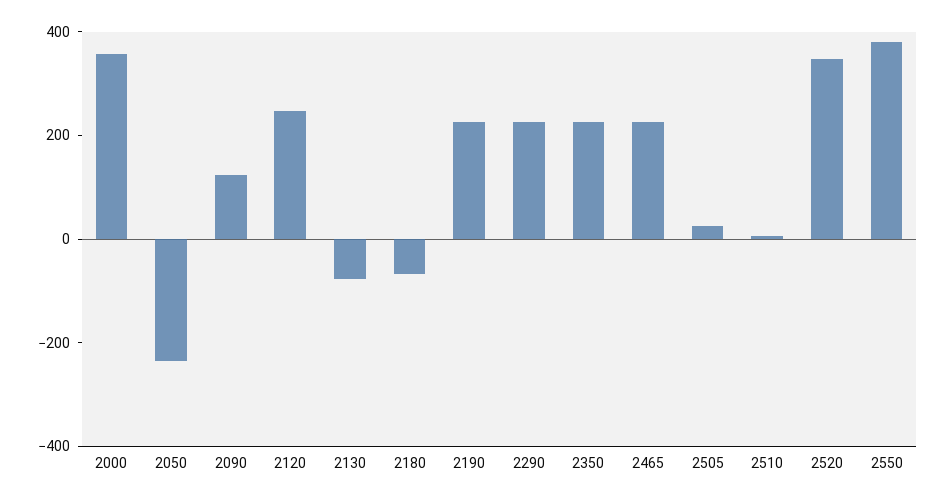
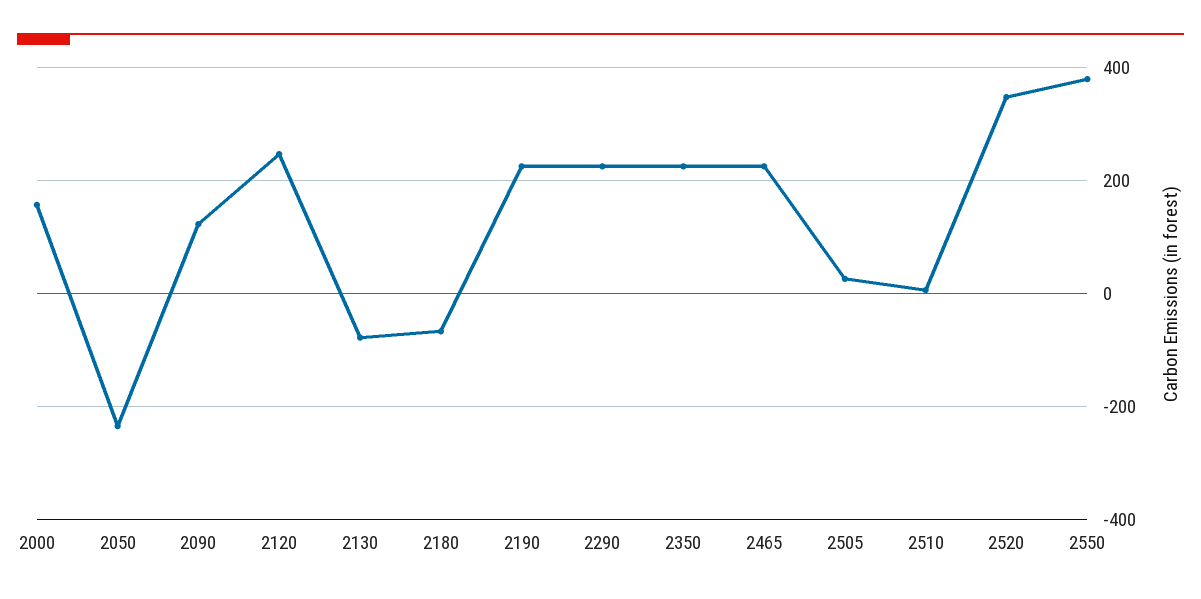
  {
-   "2000": 350,
+   "2000": 160,
    "2050": -240,
    "2090": 120,
    "2120": 240,
    "2130": -80,
    "2180": -60,
    "2190": 220,
    "2290": 220,
    "2350": 220,
    "2465": 220,
    "2505": 20,
    "2510": 0,
    "2520": 340,
    "2550": 380
  }

